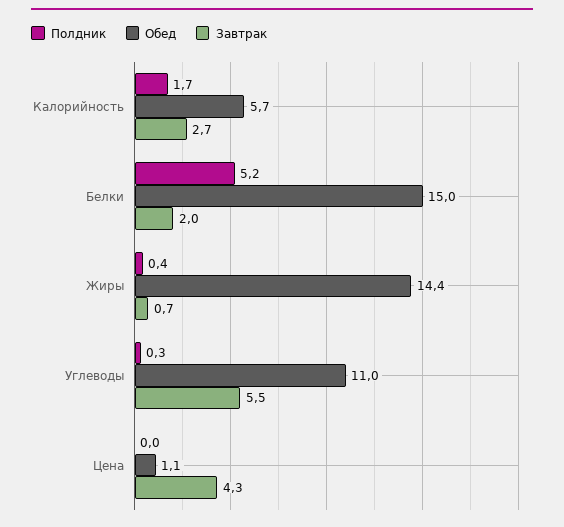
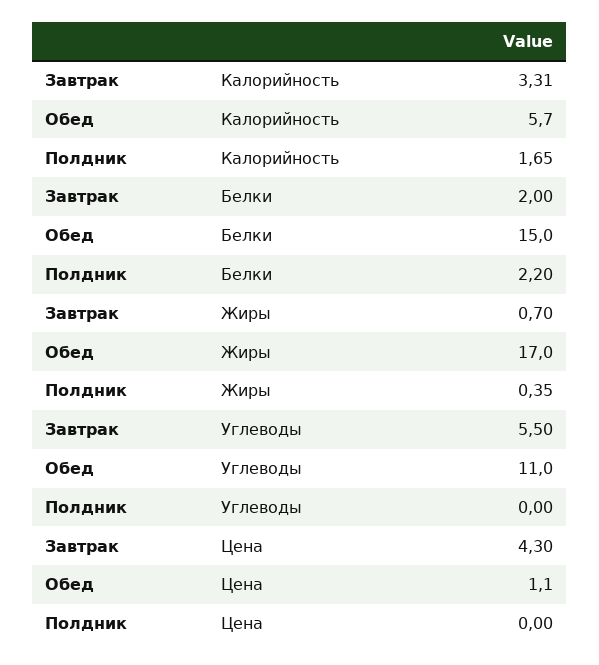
  {
    "Полдник": {
      "Калорийность": 1.65,
-     "Белки": 5.2,
+     "Белки": 2.2,
      "Жиры": 0.35,
-     "Углеводы": 0.3,
+     "Углеводы": 0,
      "Цена": 0
    },
    "Обед": {
      "Калорийность": 5.7,
      "Белки": 15,
-     "Жиры": 14.4,
+     "Жиры": 17,
      "Углеводы": 11,
      "Цена": 1.1
    },
    "Завтрак": {
-     "Калорийность": 2.7,
+     "Калорийность": 3.31,
      "Белки": 2,
      "Жиры": 0.7,
      "Углеводы": 5.5,
      "Цена": 4.3
    }
  }

